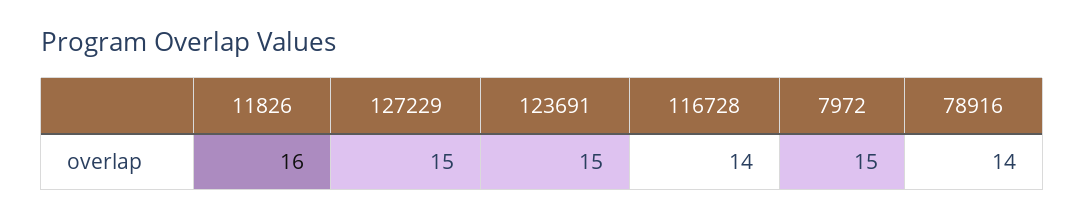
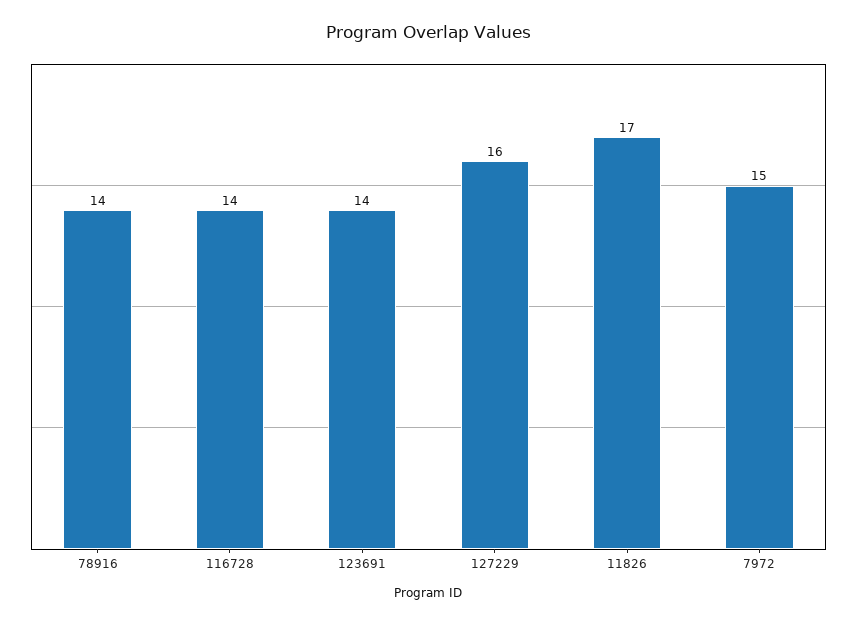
  {
-   "11826": 16,
+   "11826": 17,
-   "127229": 15,
+   "127229": 16,
-   "123691": 15,
+   "123691": 14,
    "116728": 14,
    "7972": 15,
    "78916": 14
  }

